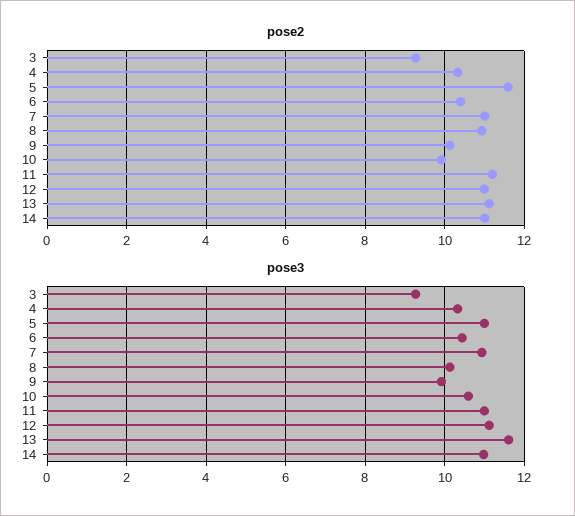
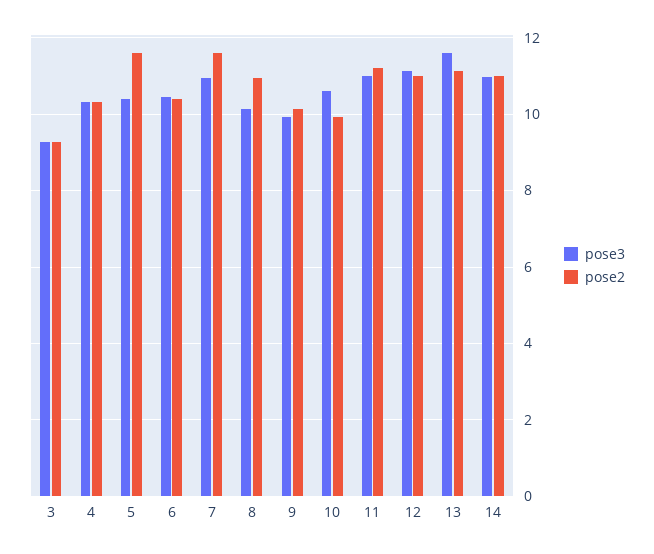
  {
    "pose2": {
      "3": 9.2,
      "4": 10.4,
      "5": 11.6,
      "6": 10.4,
-     "7": 11,
+     "7": 11.6,
      "8": 11,
      "9": 10.2,
      "10": 10,
      "11": 11.2,
      "12": 11,
      "13": 11.2,
      "14": 11
    },
    "pose3": {
      "3": 9.2,
      "4": 10.4,
-     "5": 11,
+     "5": 10.4,
      "6": 10.4,
      "7": 11,
      "8": 10.2,
      "9": 10,
      "10": 10.6,
      "11": 11,
      "12": 11.2,
      "13": 11.6,
      "14": 11
    }
  }

